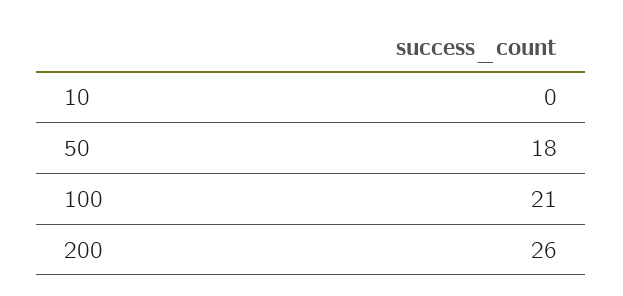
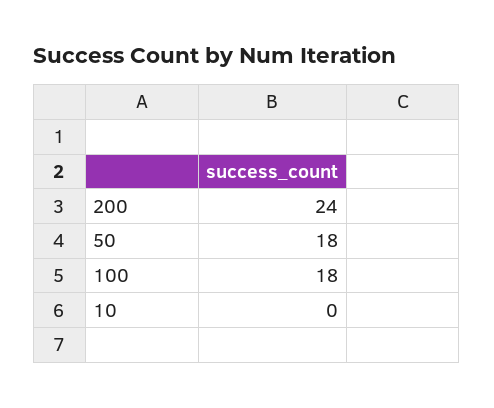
  {
    "10": 0,
    "50": 18,
-   "100": 21,
+   "100": 18,
-   "200": 26
+   "200": 24
  }

